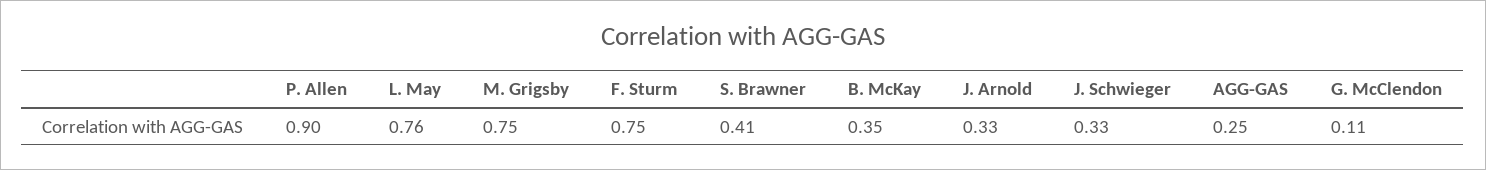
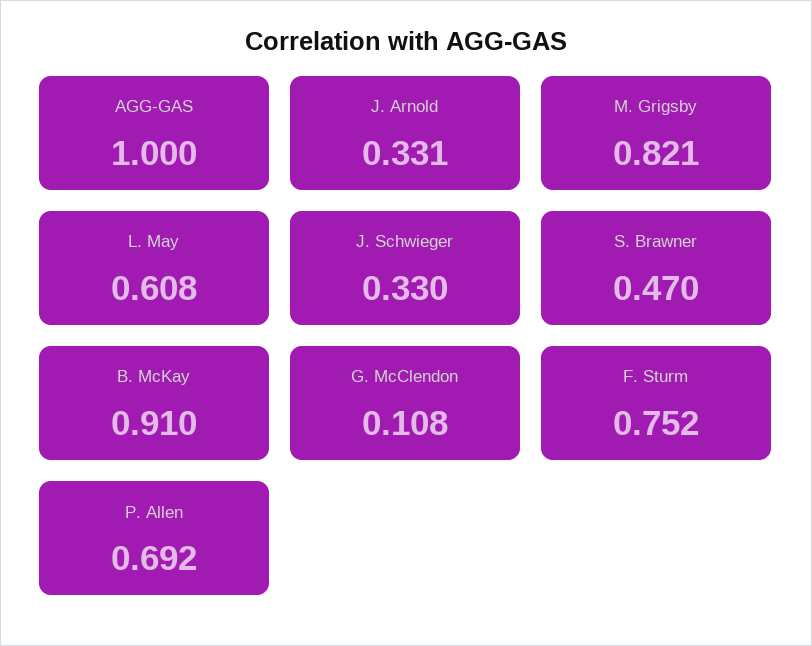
  {
-   "P. Allen": 0.9,
+   "P. Allen": 0.692,
-   "L. May": 0.76,
+   "L. May": 0.608,
-   "M. Grigsby": 0.75,
+   "M. Grigsby": 0.821,
    "F. Sturm": 0.752,
-   "S. Brawner": 0.41,
+   "S. Brawner": 0.47,
-   "B. McKay": 0.35,
+   "B. McKay": 0.91,
    "J. Arnold": 0.331,
    "J. Schwieger": 0.33,
-   "AGG-GAS": 0.25,
+   "AGG-GAS": 1,
    "G. McClendon": 0.108
  }

